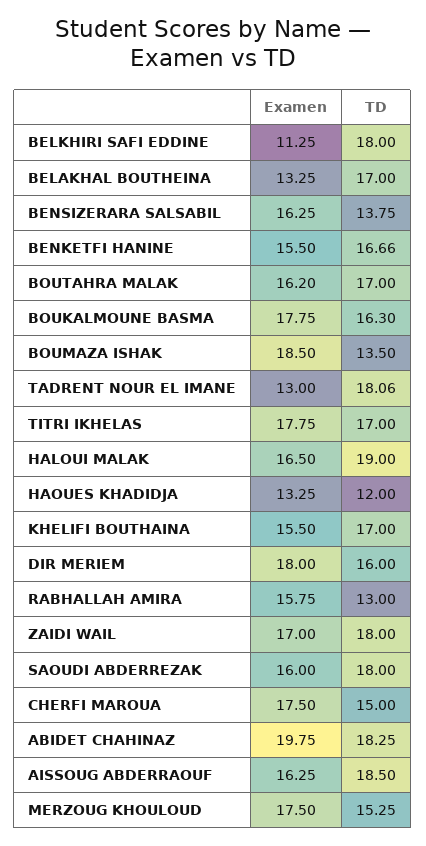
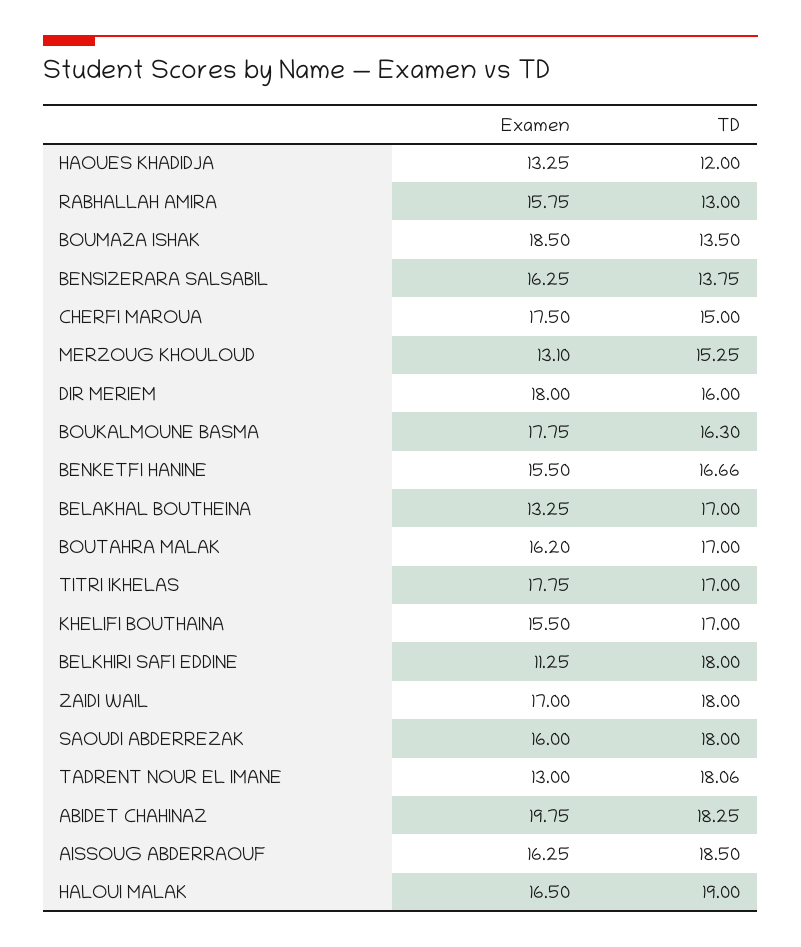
  {
    "Examen": {
      "BELKHIRI SAFI EDDINE": 11.25,
      "BELAKHAL BOUTHEINA": 13.25,
      "BENSIZERARA SALSABIL": 16.25,
      "BENKETFI HANINE": 15.5,
      "BOUTAHRA MALAK": 16.2,
      "BOUKALMOUNE BASMA": 17.75,
      "BOUMAZA ISHAK": 18.5,
      "TADRENT NOUR EL IMANE": 13,
      "TITRI IKHELAS": 17.75,
      "HALOUI MALAK": 16.5,
      "HAOUES KHADIDJA": 13.25,
      "KHELIFI BOUTHAINA": 15.5,
      "DIR MERIEM": 18,
      "RABHALLAH AMIRA": 15.75,
      "ZAIDI WAIL": 17,
      "SAOUDI ABDERREZAK": 16,
      "CHERFI MAROUA": 17.5,
      "ABIDET CHAHINAZ": 19.75,
      "AISSOUG ABDERRAOUF": 16.25,
-     "MERZOUG KHOULOUD": 17.5
+     "MERZOUG KHOULOUD": 13.1
    },
    "TD": {
      "BELKHIRI SAFI EDDINE": 18,
      "BELAKHAL BOUTHEINA": 17,
      "BENSIZERARA SALSABIL": 13.75,
      "BENKETFI HANINE": 16.66,
      "BOUTAHRA MALAK": 17,
      "BOUKALMOUNE BASMA": 16.3,
      "BOUMAZA ISHAK": 13.5,
      "TADRENT NOUR EL IMANE": 18.06,
      "TITRI IKHELAS": 17,
      "HALOUI MALAK": 19,
      "HAOUES KHADIDJA": 12,
      "KHELIFI BOUTHAINA": 17,
      "DIR MERIEM": 16,
      "RABHALLAH AMIRA": 13,
      "ZAIDI WAIL": 18,
      "SAOUDI ABDERREZAK": 18,
      "CHERFI MAROUA": 15,
      "ABIDET CHAHINAZ": 18.25,
      "AISSOUG ABDERRAOUF": 18.5,
      "MERZOUG KHOULOUD": 15.25
    }
  }

